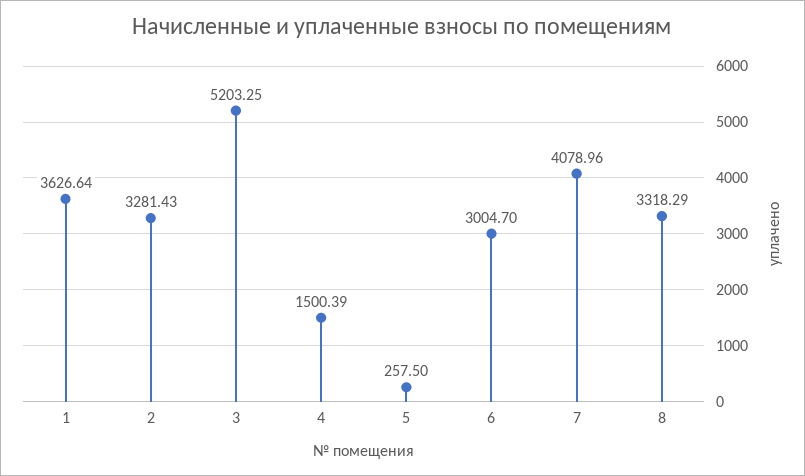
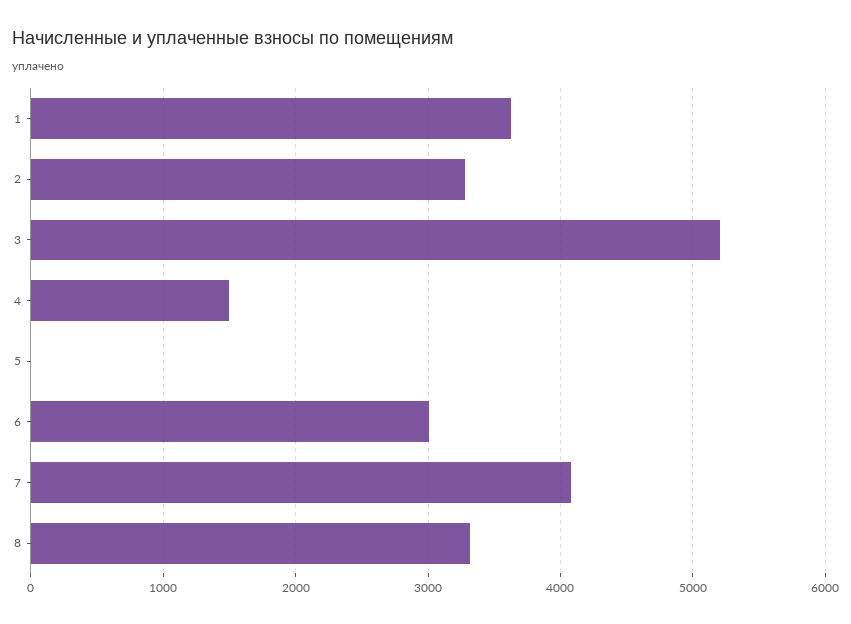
  {
    "1": 3626.64,
    "2": 3281.43,
    "3": 5203.25,
    "4": 1500.39,
-   "5": 257.5,
+   "5": 0,
    "6": 3004.7,
    "7": 4078.96,
    "8": 3318.29
  }

